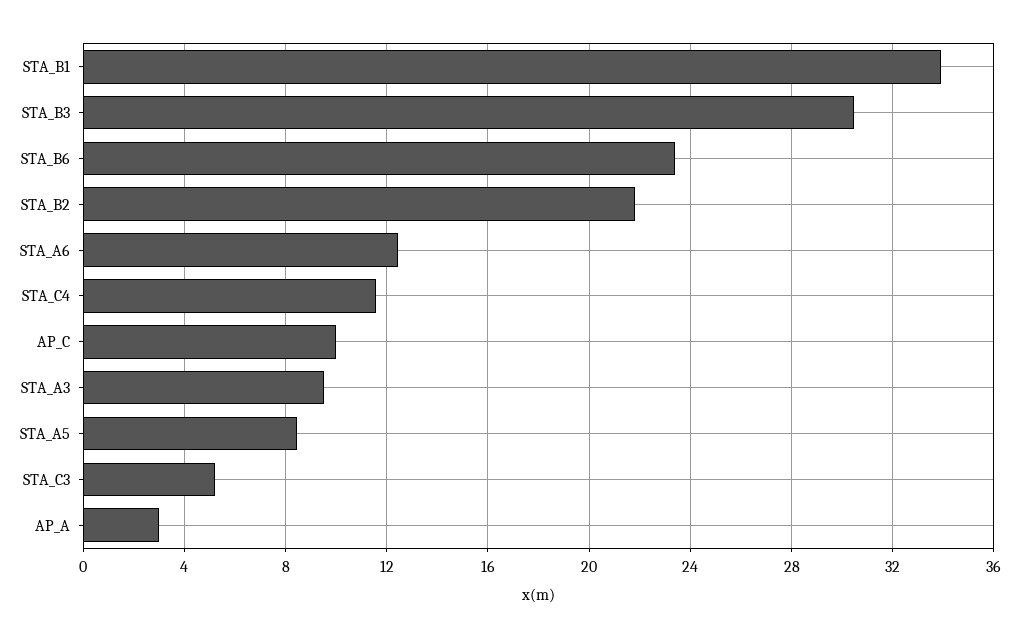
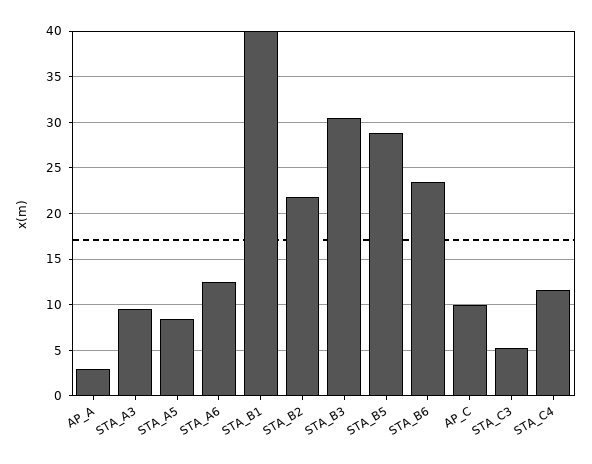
  {
-   "STA_B1": 34,
+   "STA_B1": 40,
    "STA_B3": 30.5,
    "STA_B6": 23.5,
    "STA_B2": 22,
    "STA_A6": 12.5,
    "STA_C4": 11.5,
    "AP_C": 10,
    "STA_A3": 9.5,
    "STA_A5": 8.5,
    "STA_C3": 5,
-   "AP_A": 3
+   "AP_A": 3,
+   "STA_B5": 29
  }

